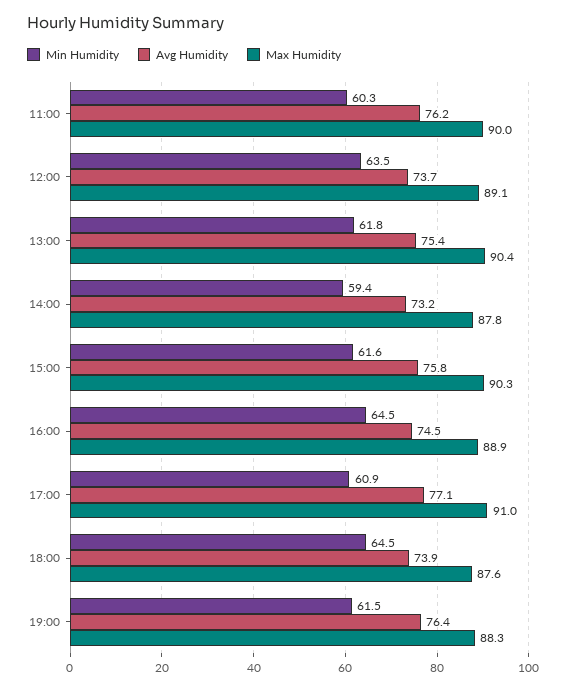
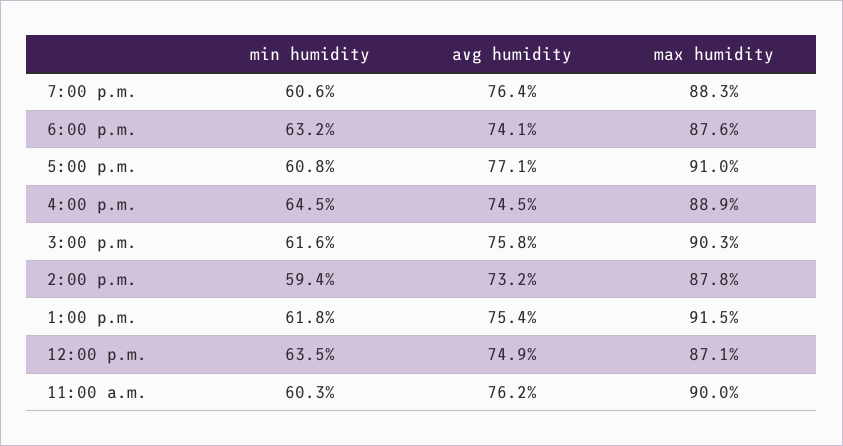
  {
    "Min Humidity": {
      "11:00": 60.3,
      "12:00": 63.5,
      "13:00": 61.8,
      "14:00": 59.4,
      "15:00": 61.6,
      "16:00": 64.5,
-     "17:00": 60.9,
+     "17:00": 60.8,
-     "18:00": 64.5,
+     "18:00": 63.2,
-     "19:00": 61.5
+     "19:00": 60.6
    },
    "Avg Humidity": {
      "11:00": 76.2,
-     "12:00": 73.7,
+     "12:00": 74.9,
      "13:00": 75.4,
      "14:00": 73.2,
      "15:00": 75.8,
      "16:00": 74.5,
      "17:00": 77.1,
-     "18:00": 73.9,
+     "18:00": 74.1,
      "19:00": 76.4
    },
    "Max Humidity": {
      "11:00": 90,
-     "12:00": 89.1,
+     "12:00": 87.1,
-     "13:00": 90.4,
+     "13:00": 91.5,
      "14:00": 87.8,
      "15:00": 90.3,
      "16:00": 88.9,
      "17:00": 91,
      "18:00": 87.6,
      "19:00": 88.3
    }
  }

